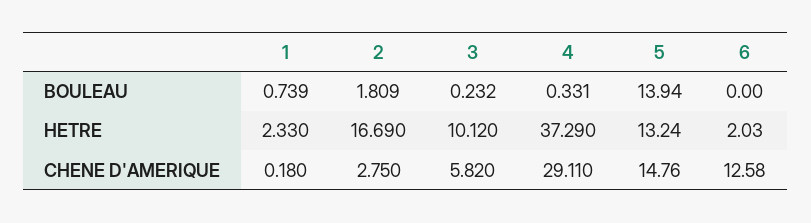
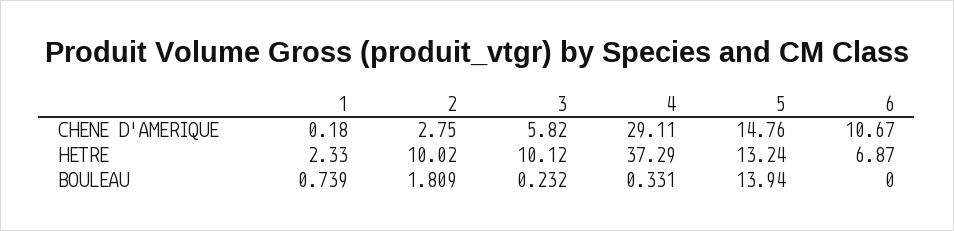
  {
    "1": {
      "BOULEAU": 0.739,
      "HETRE": 2.33,
      "CHENE D'AMERIQUE": 0.18
    },
    "2": {
      "BOULEAU": 1.809,
-     "HETRE": 16.69,
+     "HETRE": 10.02,
      "CHENE D'AMERIQUE": 2.75
    },
    "3": {
      "BOULEAU": 0.232,
      "HETRE": 10.12,
      "CHENE D'AMERIQUE": 5.82
    },
    "4": {
      "BOULEAU": 0.331,
      "HETRE": 37.29,
      "CHENE D'AMERIQUE": 29.11
    },
    "5": {
      "BOULEAU": 13.94,
      "HETRE": 13.24,
      "CHENE D'AMERIQUE": 14.76
    },
    "6": {
      "BOULEAU": 0,
-     "HETRE": 2.03,
+     "HETRE": 6.87,
-     "CHENE D'AMERIQUE": 12.58
+     "CHENE D'AMERIQUE": 10.67
    }
  }

